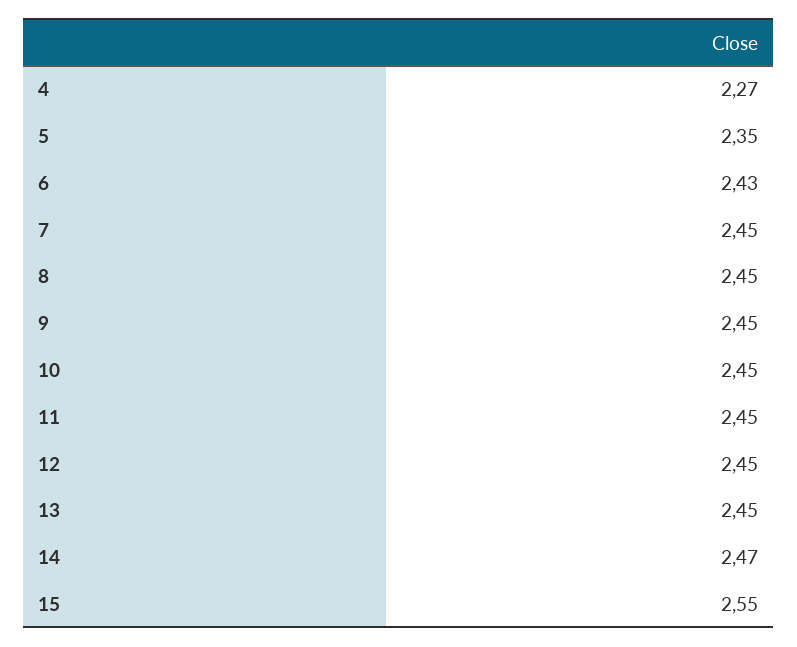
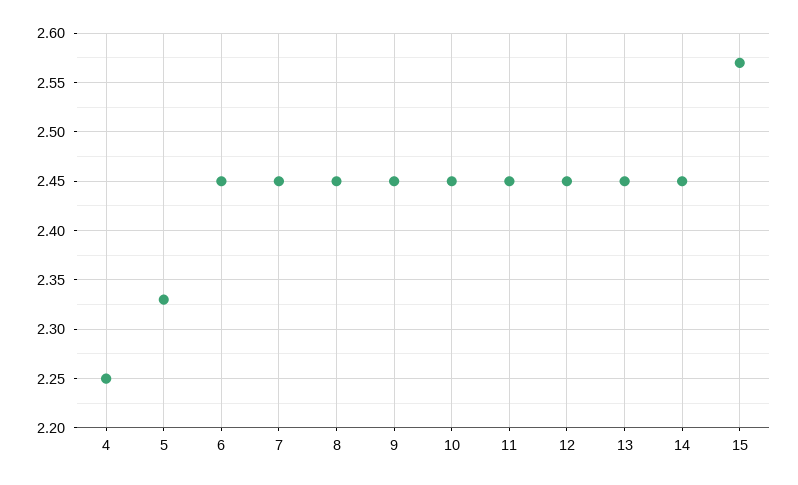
  {
-   "4": 2.27,
+   "4": 2.25,
-   "5": 2.35,
+   "5": 2.33,
-   "6": 2.43,
+   "6": 2.45,
    "7": 2.45,
    "8": 2.45,
    "9": 2.45,
    "10": 2.45,
    "11": 2.45,
    "12": 2.45,
    "13": 2.45,
-   "14": 2.47,
+   "14": 2.45,
-   "15": 2.55
+   "15": 2.57
  }

